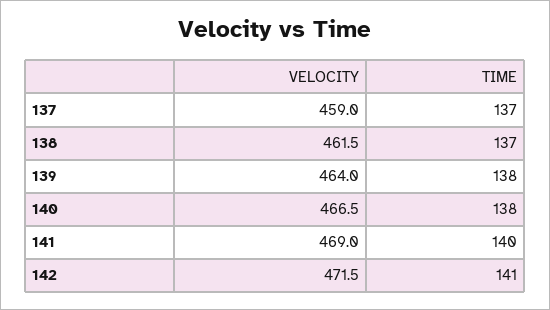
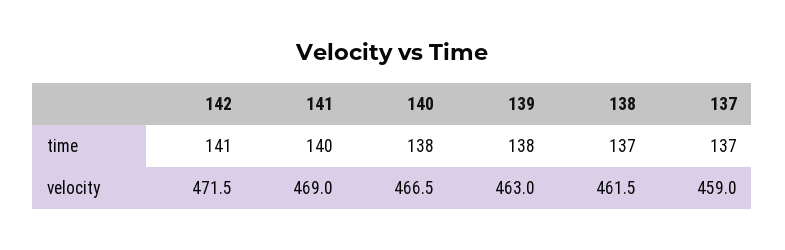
  {
    "VELOCITY": {
      "137": 459,
      "138": 461.5,
-     "139": 464,
+     "139": 463,
      "140": 466.5,
      "141": 469,
      "142": 471.5
    },
    "TIME": {
      "137": 137,
      "138": 137,
      "139": 138,
      "140": 138,
      "141": 140,
      "142": 141
    }
  }

